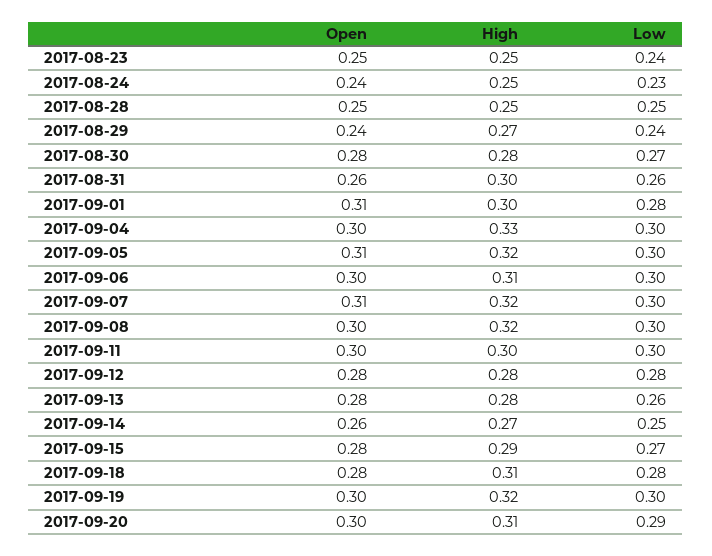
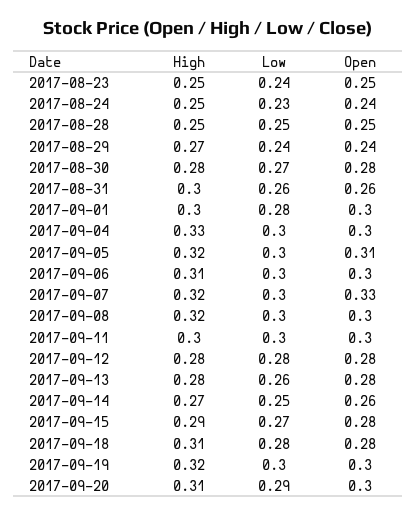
  {
    "Open": {
      "2017-08-23": 0.25,
      "2017-08-24": 0.24,
      "2017-08-28": 0.25,
      "2017-08-29": 0.24,
      "2017-08-30": 0.28,
      "2017-08-31": 0.26,
-     "2017-09-01": 0.31,
+     "2017-09-01": 0.3,
      "2017-09-04": 0.3,
      "2017-09-05": 0.31,
      "2017-09-06": 0.3,
-     "2017-09-07": 0.31,
+     "2017-09-07": 0.33,
      "2017-09-08": 0.3,
      "2017-09-11": 0.3,
      "2017-09-12": 0.28,
      "2017-09-13": 0.28,
      "2017-09-14": 0.26,
      "2017-09-15": 0.28,
      "2017-09-18": 0.28,
      "2017-09-19": 0.3,
      "2017-09-20": 0.3
    },
    "High": {
      "2017-08-23": 0.25,
      "2017-08-24": 0.25,
      "2017-08-28": 0.25,
      "2017-08-29": 0.27,
      "2017-08-30": 0.28,
      "2017-08-31": 0.3,
      "2017-09-01": 0.3,
      "2017-09-04": 0.33,
      "2017-09-05": 0.32,
      "2017-09-06": 0.31,
      "2017-09-07": 0.32,
      "2017-09-08": 0.32,
      "2017-09-11": 0.3,
      "2017-09-12": 0.28,
      "2017-09-13": 0.28,
      "2017-09-14": 0.27,
      "2017-09-15": 0.29,
      "2017-09-18": 0.31,
      "2017-09-19": 0.32,
      "2017-09-20": 0.31
    },
    "Low": {
      "2017-08-23": 0.24,
      "2017-08-24": 0.23,
      "2017-08-28": 0.25,
      "2017-08-29": 0.24,
      "2017-08-30": 0.27,
      "2017-08-31": 0.26,
      "2017-09-01": 0.28,
      "2017-09-04": 0.3,
      "2017-09-05": 0.3,
      "2017-09-06": 0.3,
      "2017-09-07": 0.3,
      "2017-09-08": 0.3,
      "2017-09-11": 0.3,
      "2017-09-12": 0.28,
      "2017-09-13": 0.26,
      "2017-09-14": 0.25,
      "2017-09-15": 0.27,
      "2017-09-18": 0.28,
      "2017-09-19": 0.3,
      "2017-09-20": 0.29
    }
  }

